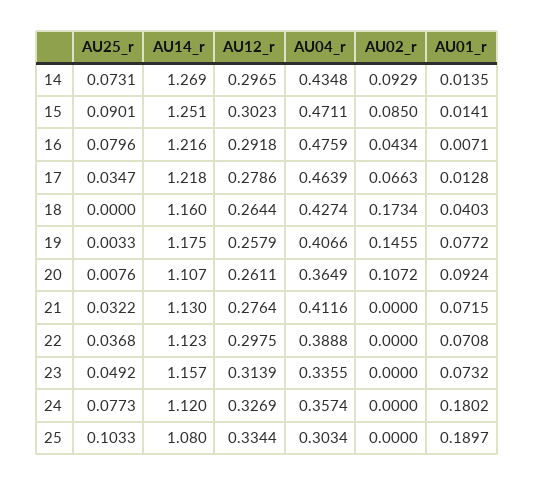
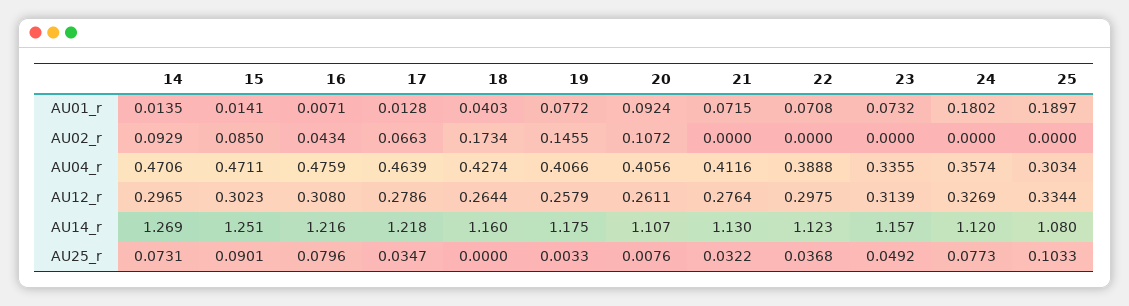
  {
    "AU25_r": {
      "14": 0.0731,
      "15": 0.0901,
      "16": 0.0796,
      "17": 0.0347,
      "18": 0,
      "19": 0.0033,
      "20": 0.0076,
      "21": 0.0322,
      "22": 0.0368,
      "23": 0.0492,
      "24": 0.0773,
      "25": 0.1033
    },
    "AU14_r": {
      "14": 1.269,
      "15": 1.251,
      "16": 1.216,
      "17": 1.218,
      "18": 1.16,
      "19": 1.175,
      "20": 1.107,
      "21": 1.13,
      "22": 1.123,
      "23": 1.157,
      "24": 1.12,
      "25": 1.08
    },
    "AU12_r": {
      "14": 0.2965,
      "15": 0.3023,
-     "16": 0.2918,
+     "16": 0.308,
      "17": 0.2786,
      "18": 0.2644,
      "19": 0.2579,
      "20": 0.2611,
      "21": 0.2764,
      "22": 0.2975,
      "23": 0.3139,
      "24": 0.3269,
      "25": 0.3344
    },
    "AU04_r": {
-     "14": 0.4348,
+     "14": 0.4706,
      "15": 0.4711,
      "16": 0.4759,
      "17": 0.4639,
      "18": 0.4274,
      "19": 0.4066,
-     "20": 0.3649,
+     "20": 0.4056,
      "21": 0.4116,
      "22": 0.3888,
      "23": 0.3355,
      "24": 0.3574,
      "25": 0.3034
    },
    "AU02_r": {
      "14": 0.0929,
      "15": 0.085,
      "16": 0.0434,
      "17": 0.0663,
      "18": 0.1734,
      "19": 0.1455,
      "20": 0.1072,
      "21": 0,
      "22": 0,
      "23": 0,
      "24": 0,
      "25": 0
    },
    "AU01_r": {
      "14": 0.0135,
      "15": 0.0141,
      "16": 0.0071,
      "17": 0.0128,
      "18": 0.0403,
      "19": 0.0772,
      "20": 0.0924,
      "21": 0.0715,
      "22": 0.0708,
      "23": 0.0732,
      "24": 0.1802,
      "25": 0.1897
    }
  }

